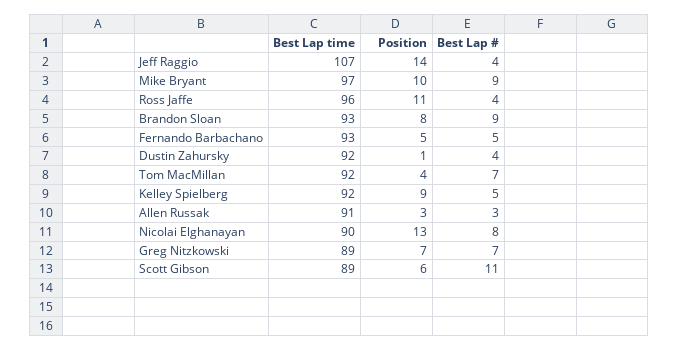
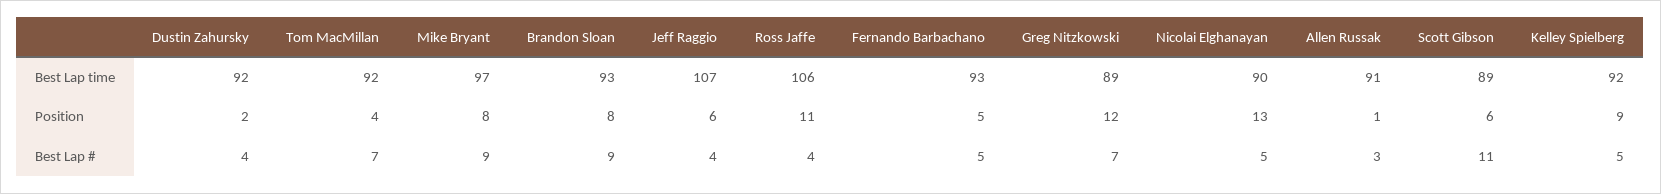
  {
    "Best Lap time": {
      "Jeff Raggio": 107,
      "Mike Bryant": 97,
-     "Ross Jaffe": 96,
+     "Ross Jaffe": 106,
      "Brandon Sloan": 93,
      "Fernando Barbachano": 93,
      "Dustin Zahursky": 92,
      "Tom MacMillan": 92,
      "Kelley Spielberg": 92,
      "Allen Russak": 91,
      "Nicolai Elghanayan": 90,
      "Greg Nitzkowski": 89,
      "Scott Gibson": 89
    },
    "Position": {
-     "Jeff Raggio": 14,
+     "Jeff Raggio": 6,
-     "Mike Bryant": 10,
+     "Mike Bryant": 8,
      "Ross Jaffe": 11,
      "Brandon Sloan": 8,
      "Fernando Barbachano": 5,
-     "Dustin Zahursky": 1,
+     "Dustin Zahursky": 2,
      "Tom MacMillan": 4,
      "Kelley Spielberg": 9,
-     "Allen Russak": 3,
+     "Allen Russak": 1,
      "Nicolai Elghanayan": 13,
-     "Greg Nitzkowski": 7,
+     "Greg Nitzkowski": 12,
      "Scott Gibson": 6
    },
    "Best Lap #": {
      "Jeff Raggio": 4,
      "Mike Bryant": 9,
      "Ross Jaffe": 4,
      "Brandon Sloan": 9,
      "Fernando Barbachano": 5,
      "Dustin Zahursky": 4,
      "Tom MacMillan": 7,
      "Kelley Spielberg": 5,
      "Allen Russak": 3,
-     "Nicolai Elghanayan": 8,
+     "Nicolai Elghanayan": 5,
      "Greg Nitzkowski": 7,
      "Scott Gibson": 11
    }
  }

